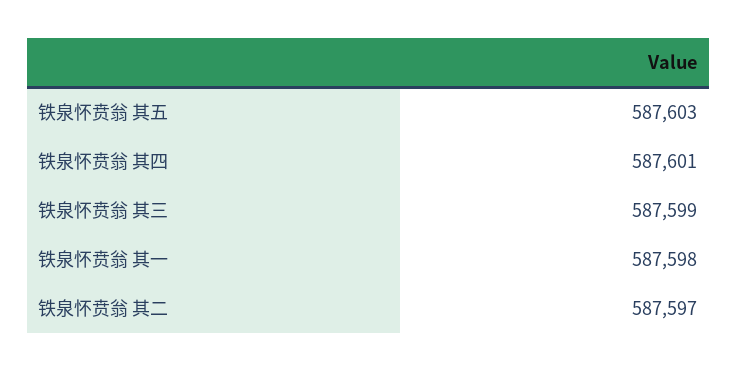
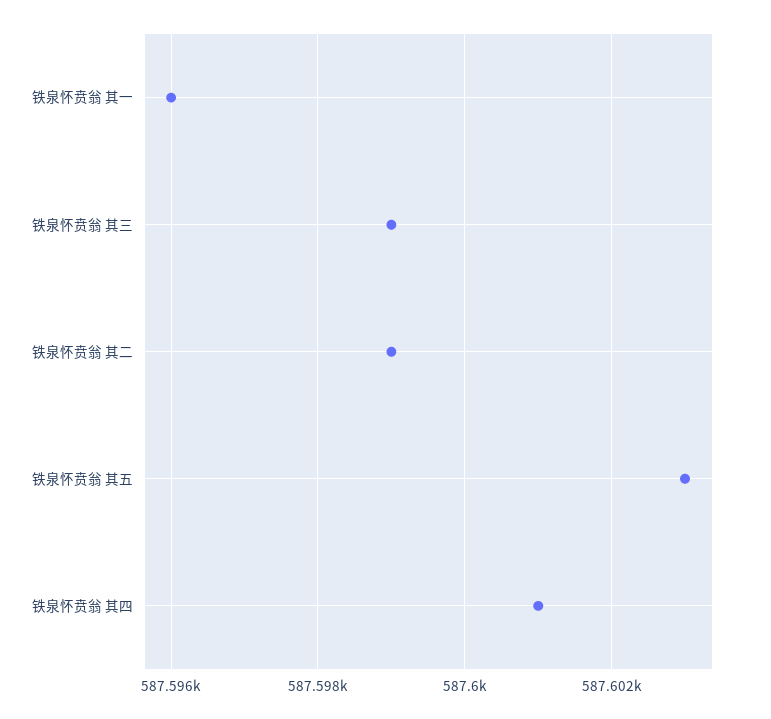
  {
    "铁泉怀贲翁 其五": 587603,
    "铁泉怀贲翁 其四": 587601,
    "铁泉怀贲翁 其三": 587599,
-   "铁泉怀贲翁 其一": 587598,
+   "铁泉怀贲翁 其一": 587596,
-   "铁泉怀贲翁 其二": 587597
+   "铁泉怀贲翁 其二": 587599
  }

